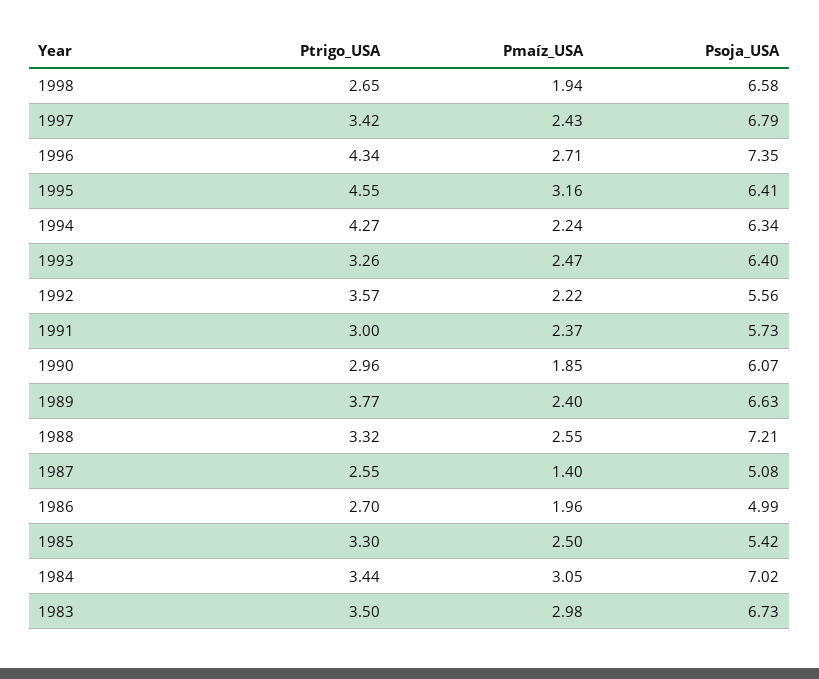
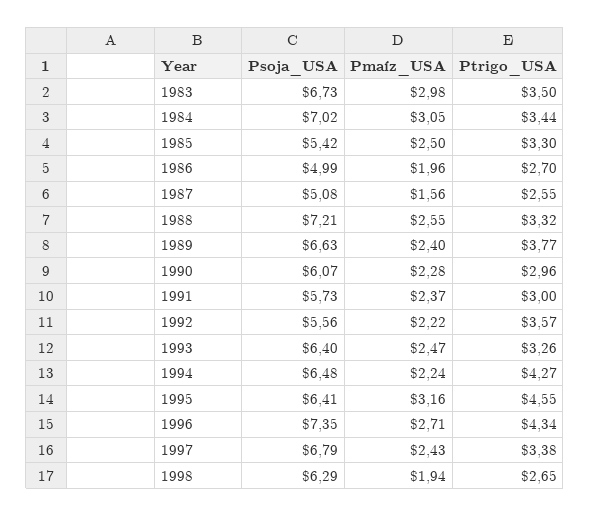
  {
    "Ptrigo_USA": {
      "1998": 2.65,
-     "1997": 3.42,
+     "1997": 3.38,
      "1996": 4.34,
      "1995": 4.55,
      "1994": 4.27,
      "1993": 3.26,
      "1992": 3.57,
      "1991": 3,
      "1990": 2.96,
      "1989": 3.77,
      "1988": 3.32,
      "1987": 2.55,
      "1986": 2.7,
      "1985": 3.3,
      "1984": 3.44,
      "1983": 3.5
    },
    "Pmaíz_USA": {
      "1998": 1.94,
      "1997": 2.43,
      "1996": 2.71,
      "1995": 3.16,
      "1994": 2.24,
      "1993": 2.47,
      "1992": 2.22,
      "1991": 2.37,
-     "1990": 1.85,
+     "1990": 2.28,
      "1989": 2.4,
      "1988": 2.55,
-     "1987": 1.4,
+     "1987": 1.56,
      "1986": 1.96,
      "1985": 2.5,
      "1984": 3.05,
      "1983": 2.98
    },
    "Psoja_USA": {
-     "1998": 6.58,
+     "1998": 6.29,
      "1997": 6.79,
      "1996": 7.35,
      "1995": 6.41,
-     "1994": 6.34,
+     "1994": 6.48,
      "1993": 6.4,
      "1992": 5.56,
      "1991": 5.73,
      "1990": 6.07,
      "1989": 6.63,
      "1988": 7.21,
      "1987": 5.08,
      "1986": 4.99,
      "1985": 5.42,
      "1984": 7.02,
      "1983": 6.73
    }
  }

